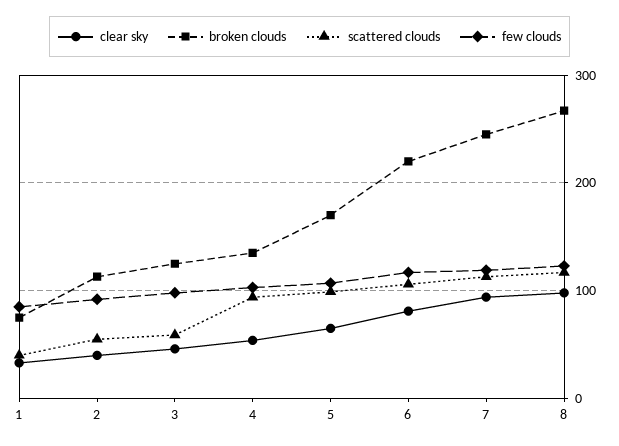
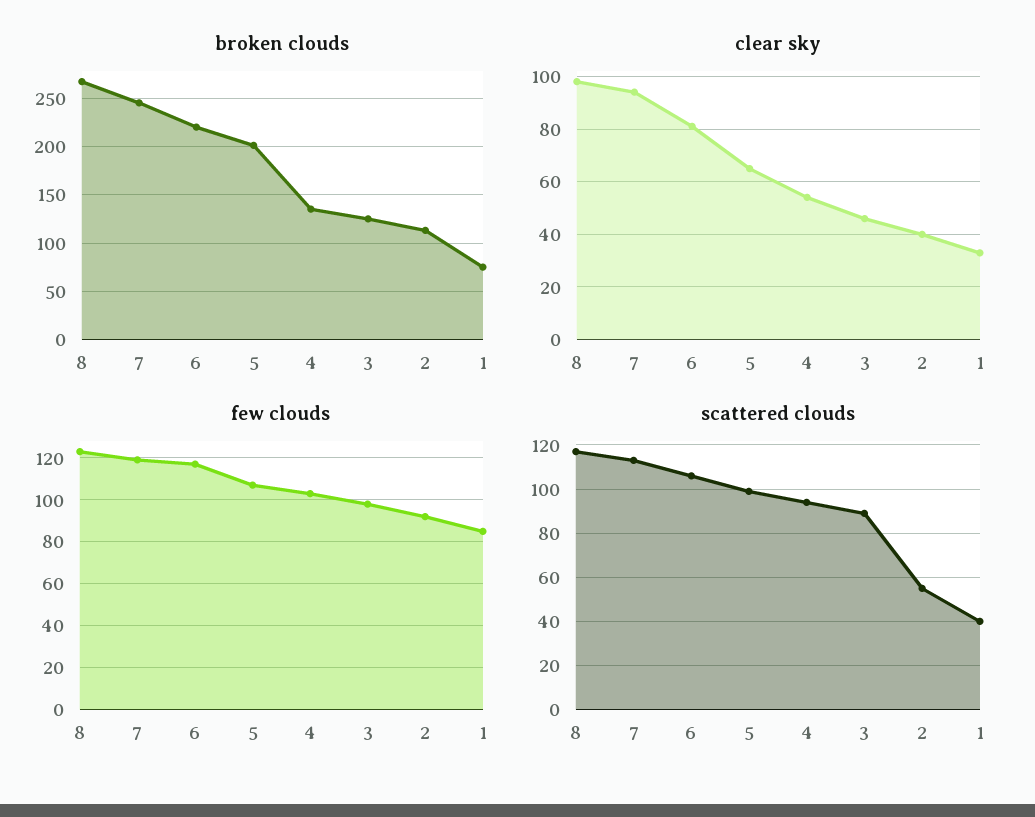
  {
    "clear sky": {
      "1": 35,
      "2": 40,
      "3": 45,
      "4": 55,
      "5": 65,
      "6": 80,
      "7": 95,
      "8": 100
    },
    "broken clouds": {
      "1": 80,
      "2": 110,
      "3": 130,
      "4": 140,
-     "5": 170,
+     "5": 200,
      "6": 220,
      "7": 250,
      "8": 270
    },
    "scattered clouds": {
      "1": 40,
      "2": 55,
-     "3": 60,
+     "3": 90,
      "4": 95,
      "5": 100,
      "6": 105,
      "7": 115,
      "8": 115
    },
    "few clouds": {
      "1": 85,
      "2": 90,
      "3": 100,
      "4": 105,
      "5": 105,
      "6": 115,
      "7": 120,
      "8": 125
    }
  }

